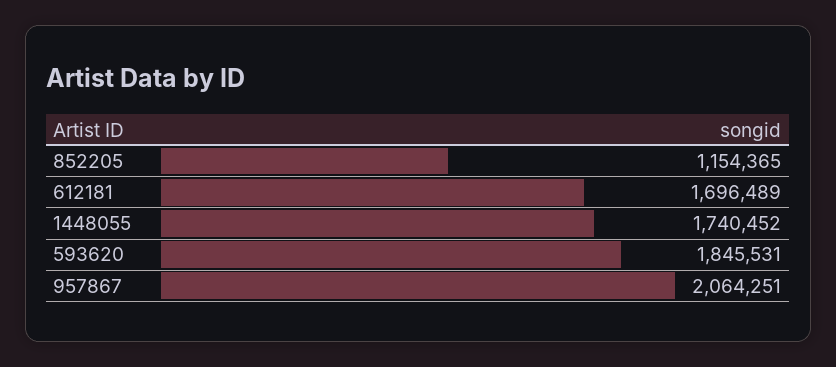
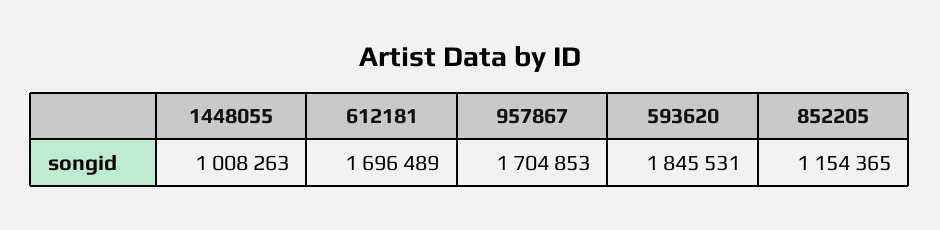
  {
    "852205": 1154365,
    "612181": 1696489,
-   "1448055": 1740452,
+   "1448055": 1008263,
    "593620": 1845531,
-   "957867": 2064251
+   "957867": 1704853
  }

